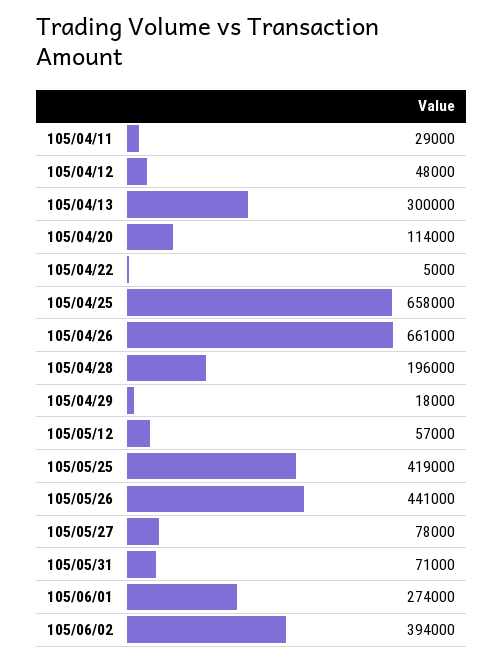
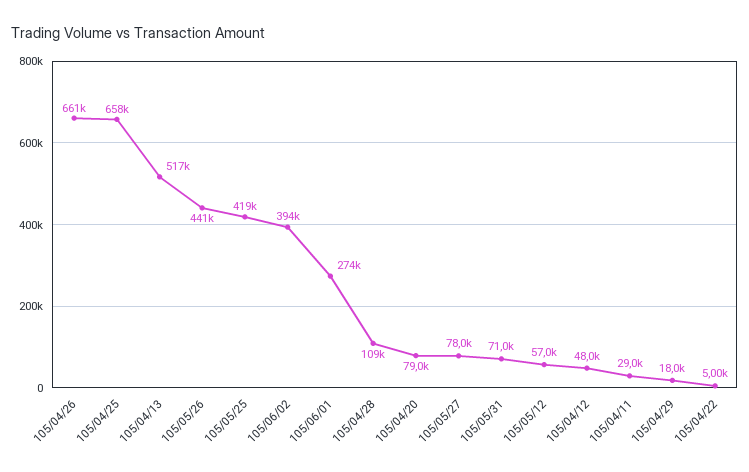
  {
    "105/04/11": 29000,
    "105/04/12": 48000,
-   "105/04/13": 300000,
+   "105/04/13": 517000,
-   "105/04/20": 114000,
+   "105/04/20": 79000,
    "105/04/22": 5000,
    "105/04/25": 658000,
    "105/04/26": 661000,
-   "105/04/28": 196000,
+   "105/04/28": 109000,
    "105/04/29": 18000,
    "105/05/12": 57000,
    "105/05/25": 419000,
    "105/05/26": 441000,
    "105/05/27": 78000,
    "105/05/31": 71000,
    "105/06/01": 274000,
    "105/06/02": 394000
  }

